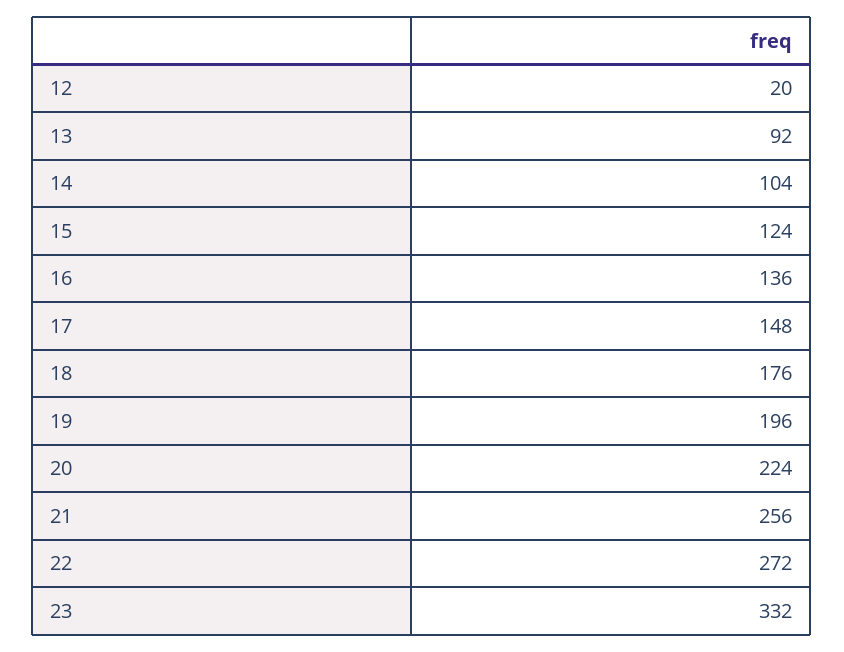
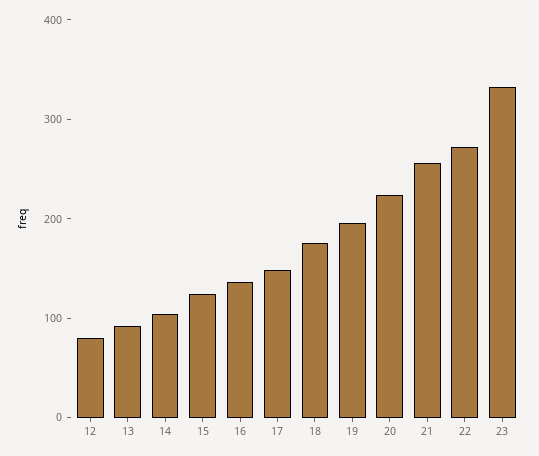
  {
-   "12": 20,
+   "12": 80,
    "13": 92,
    "14": 104,
    "15": 124,
    "16": 136,
    "17": 148,
    "18": 176,
    "19": 196,
    "20": 224,
    "21": 256,
    "22": 272,
    "23": 332
  }

